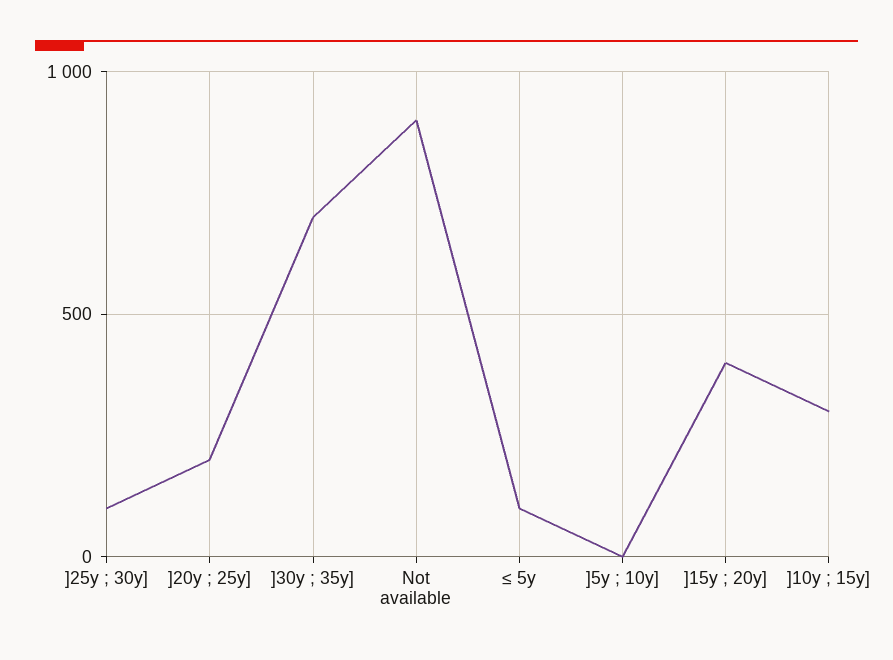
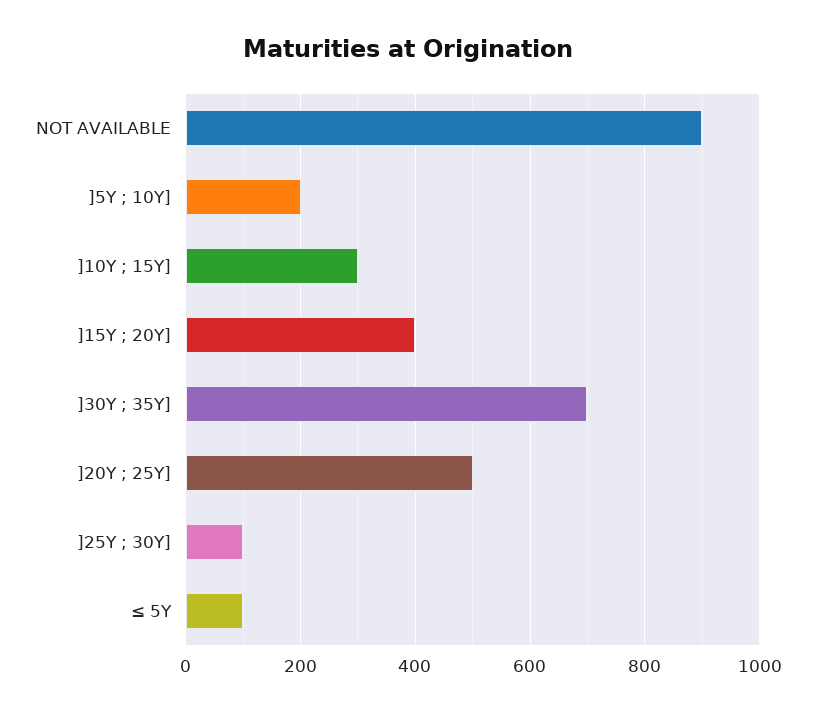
  {
    "]25y ; 30y]": 100,
-   "]20y ; 25y]": 200,
+   "]20y ; 25y]": 500,
    "]30y ; 35y]": 700,
    "Not available": 900,
    "≤ 5y": 100,
-   "]5y ; 10y]": 0,
+   "]5y ; 10y]": 200,
    "]15y ; 20y]": 400,
    "]10y ; 15y]": 300
  }

